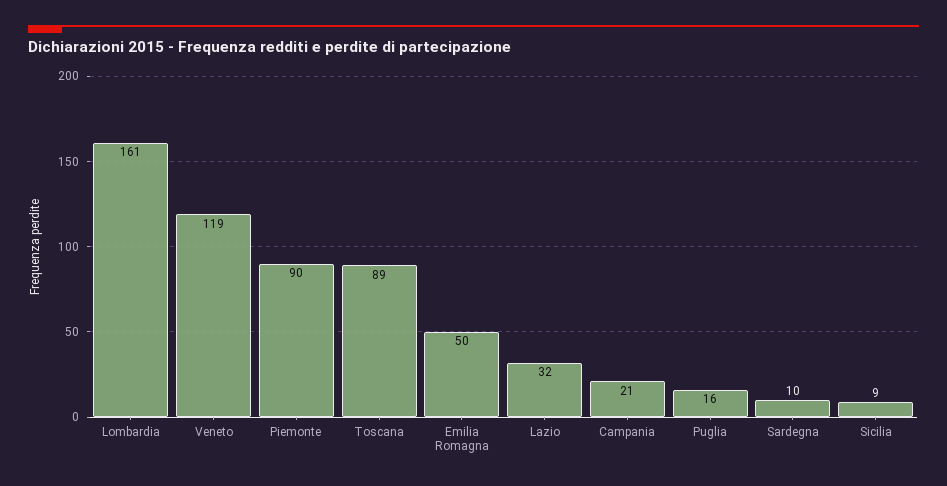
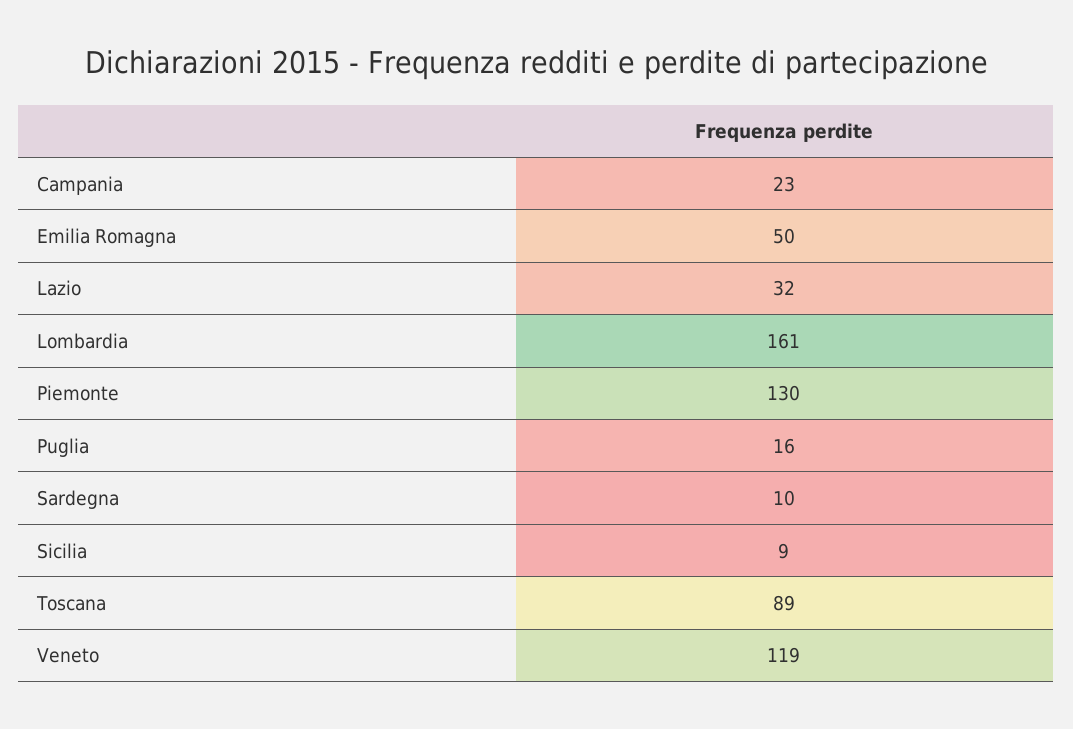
  {
    "Lombardia": 161,
    "Veneto": 119,
-   "Piemonte": 90,
+   "Piemonte": 130,
    "Toscana": 89,
    "Emilia Romagna": 50,
    "Lazio": 32,
-   "Campania": 21,
+   "Campania": 23,
    "Puglia": 16,
    "Sardegna": 10,
    "Sicilia": 9
  }

